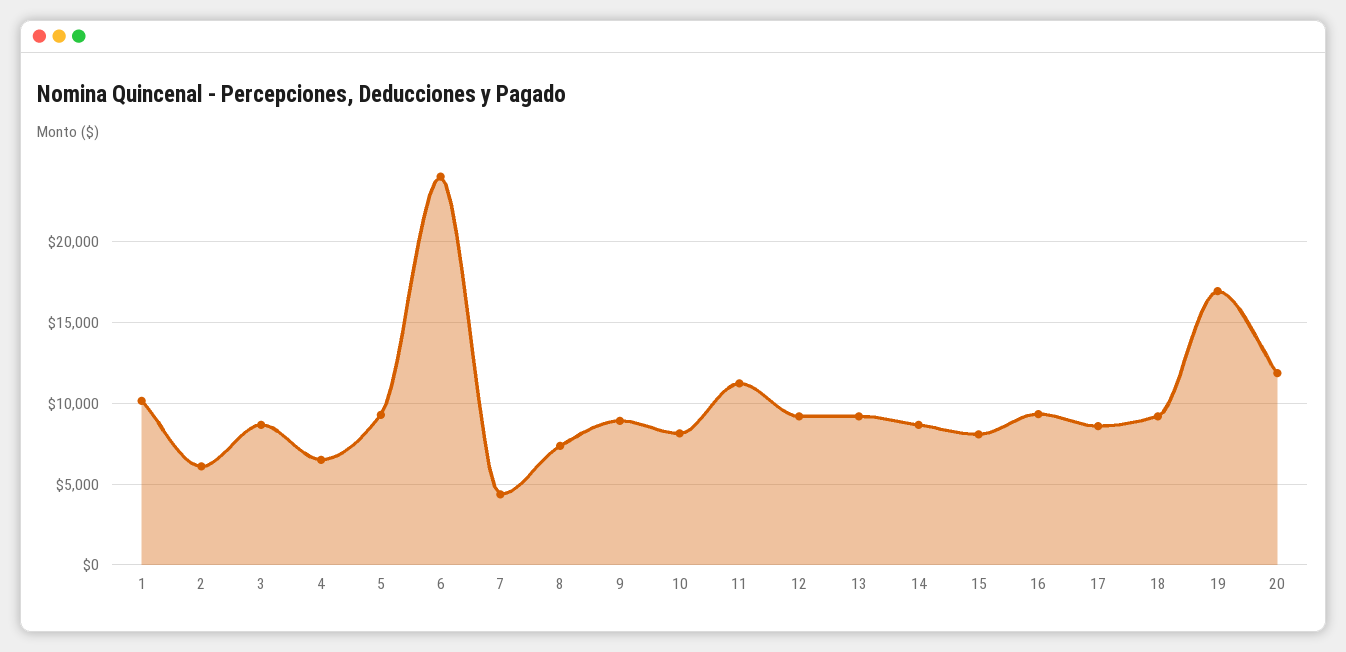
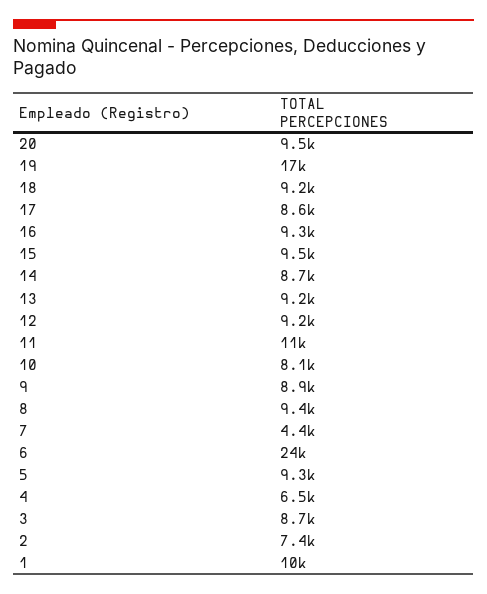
  {
    "1": 10000,
-   "2": 6000,
+   "2": 7400,
    "3": 8700,
    "4": 6500,
    "5": 9300,
    "6": 24000,
    "7": 4400,
-   "8": 7500,
+   "8": 9400,
    "9": 8900,
    "10": 8100,
    "11": 11000,
    "12": 9200,
    "13": 9200,
    "14": 8700,
-   "15": 8000,
+   "15": 9500,
    "16": 9300,
    "17": 8600,
    "18": 9200,
    "19": 17000,
-   "20": 12000
+   "20": 9500
  }

